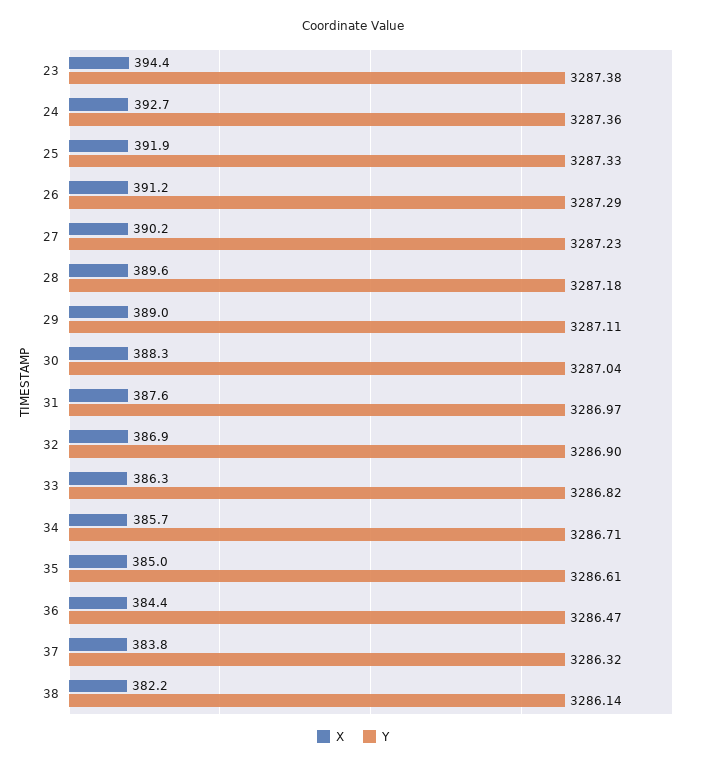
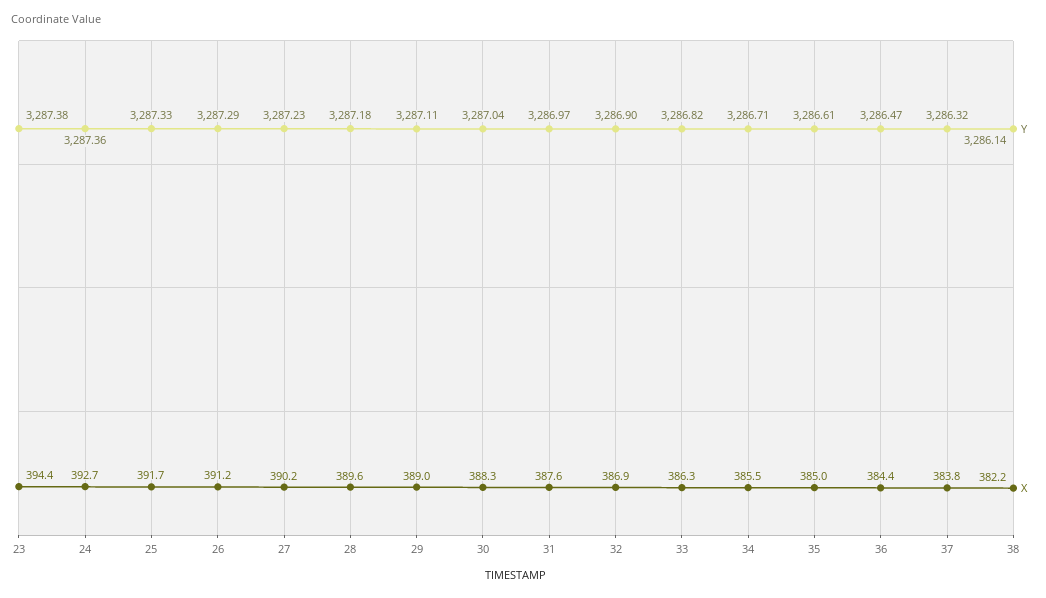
  {
    "X": {
      "23": 394.4,
      "24": 392.7,
-     "25": 391.9,
+     "25": 391.7,
      "26": 391.2,
      "27": 390.2,
      "28": 389.6,
      "29": 389,
      "30": 388.3,
      "31": 387.6,
      "32": 386.9,
      "33": 386.3,
-     "34": 385.7,
+     "34": 385.5,
      "35": 385,
      "36": 384.4,
      "37": 383.8,
      "38": 382.2
    },
    "Y": {
      "23": 3287.38,
      "24": 3287.36,
      "25": 3287.33,
      "26": 3287.29,
      "27": 3287.23,
      "28": 3287.18,
      "29": 3287.11,
      "30": 3287.04,
      "31": 3286.97,
      "32": 3286.9,
      "33": 3286.82,
      "34": 3286.71,
      "35": 3286.61,
      "36": 3286.47,
      "37": 3286.32,
      "38": 3286.14
    }
  }

